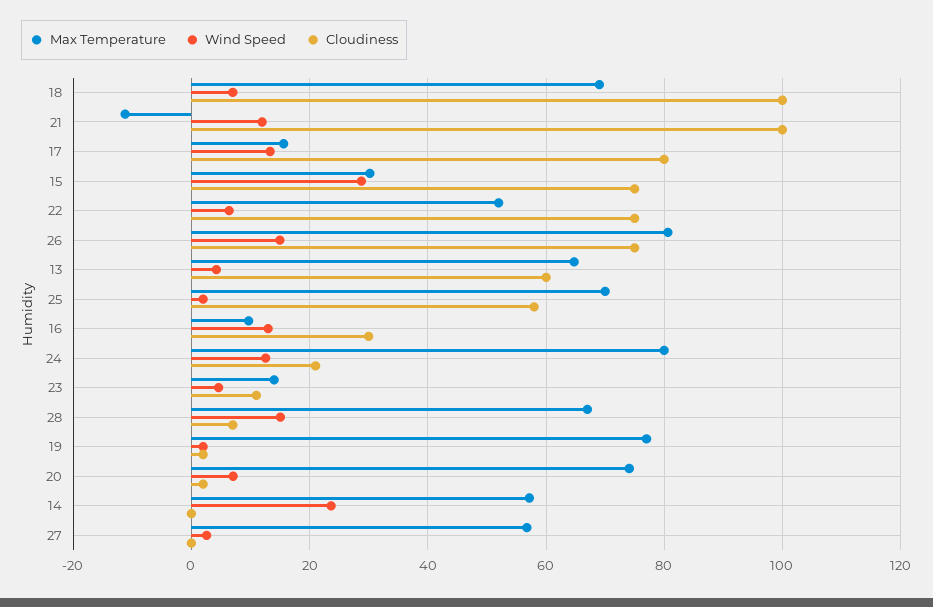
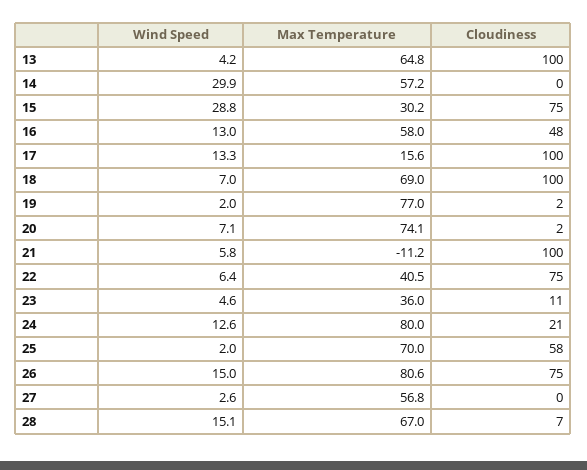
  {
    "Max Temperature": {
      "18": 69,
      "21": -11.2,
      "17": 15.6,
      "15": 30.2,
-     "22": 52,
+     "22": 40.5,
      "26": 80.6,
      "13": 64.8,
      "25": 70,
-     "16": 10,
+     "16": 58,
      "24": 80,
-     "23": 14,
+     "23": 36,
      "28": 67,
      "19": 77,
      "20": 74.1,
      "14": 57.2,
      "27": 56.8
    },
    "Wind Speed": {
      "18": 7,
-     "21": 12,
+     "21": 5.8,
      "17": 13.3,
      "15": 28.8,
      "22": 6.4,
      "26": 15,
      "13": 4.2,
      "25": 2,
      "16": 13,
      "24": 12.6,
      "23": 4.6,
      "28": 15.1,
      "19": 2,
      "20": 7.1,
-     "14": 24,
+     "14": 29.9,
      "27": 2.6
    },
    "Cloudiness": {
      "18": 100,
      "21": 100,
-     "17": 80,
+     "17": 100,
      "15": 75,
      "22": 75,
      "26": 75,
-     "13": 60,
+     "13": 100,
      "25": 58,
-     "16": 30,
+     "16": 48,
      "24": 21,
      "23": 11,
      "28": 7,
      "19": 2,
      "20": 2,
      "14": 0,
      "27": 0
    }
  }

